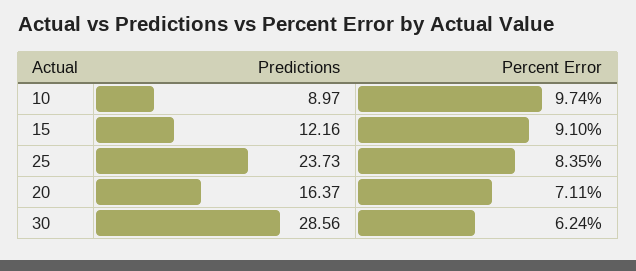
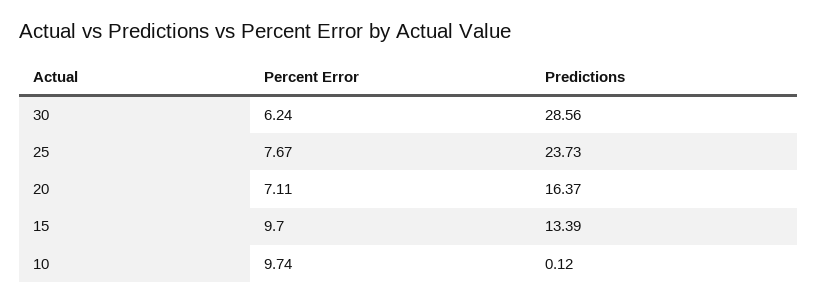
  {
    "Predictions": {
-     "10": 8.97,
+     "10": 0.12,
-     "15": 12.16,
+     "15": 13.39,
      "25": 23.73,
      "20": 16.37,
      "30": 28.56
    },
    "Percent Error": {
      "10": 9.74,
-     "15": 9.1,
+     "15": 9.7,
-     "25": 8.35,
+     "25": 7.67,
      "20": 7.11,
      "30": 6.24
    }
  }

